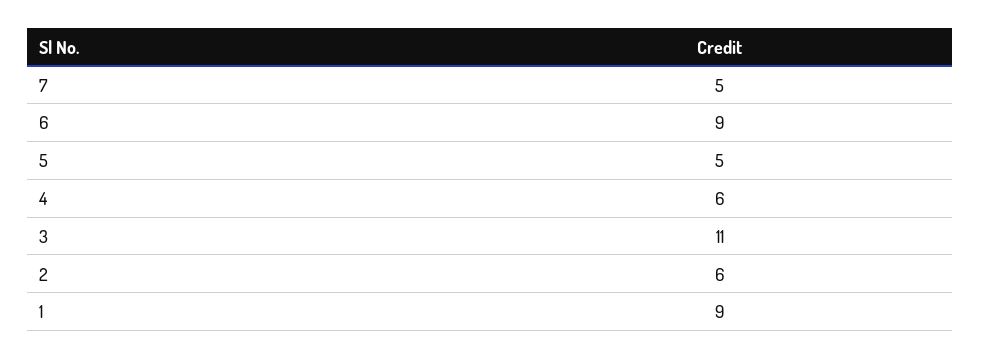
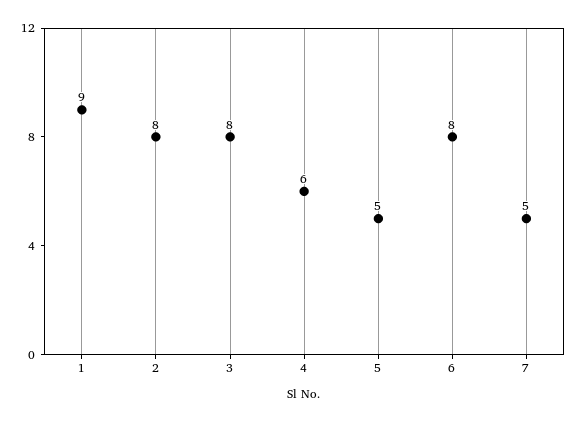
  {
    "7": 5,
-   "6": 9,
+   "6": 8,
    "5": 5,
    "4": 6,
-   "3": 11,
+   "3": 8,
-   "2": 6,
+   "2": 8,
    "1": 9
  }

